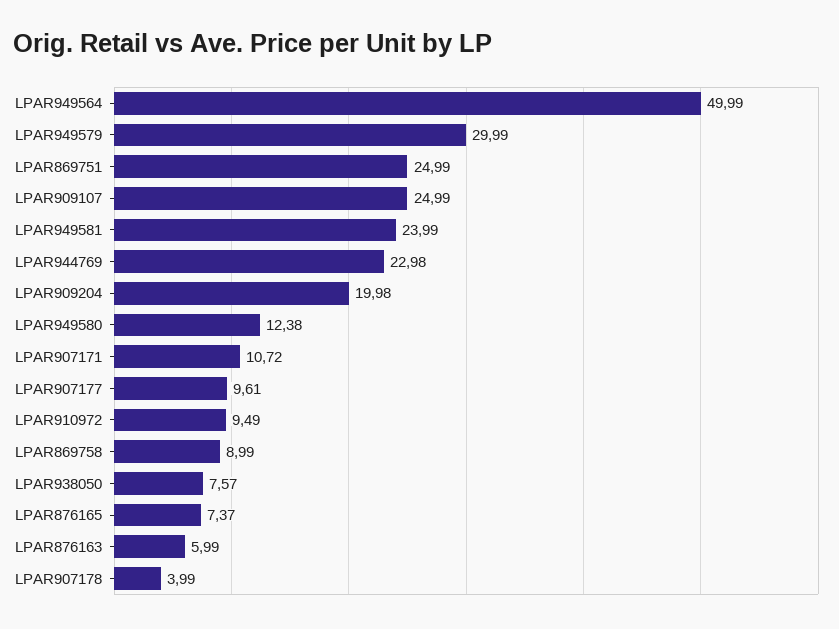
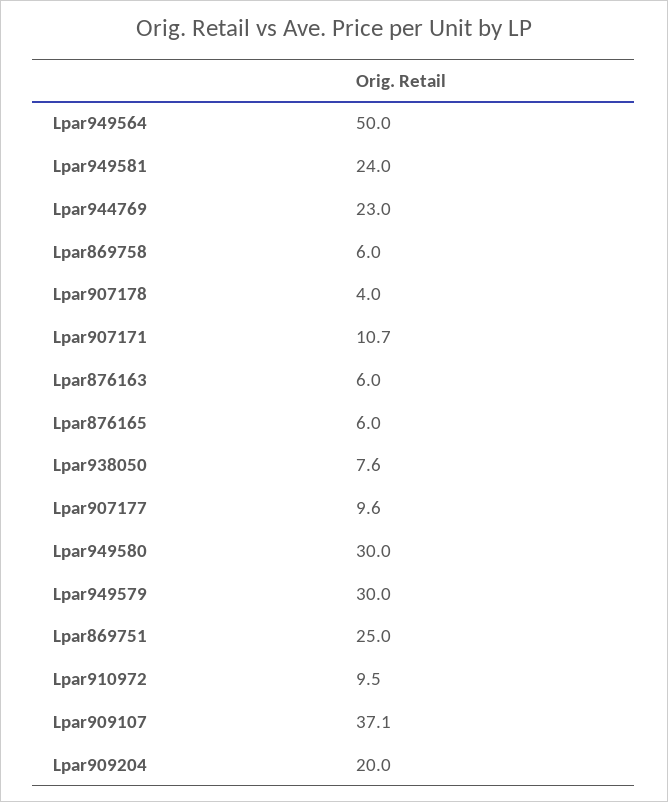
  {
    "LPAR949564": 49.99,
    "LPAR949579": 29.99,
    "LPAR869751": 24.99,
-   "LPAR909107": 24.99,
+   "LPAR909107": 37.1,
    "LPAR949581": 23.99,
    "LPAR944769": 22.98,
    "LPAR909204": 19.98,
-   "LPAR949580": 12.38,
+   "LPAR949580": 30,
    "LPAR907171": 10.72,
    "LPAR907177": 9.61,
    "LPAR910972": 9.49,
-   "LPAR869758": 8.99,
+   "LPAR869758": 6,
    "LPAR938050": 7.57,
-   "LPAR876165": 7.37,
+   "LPAR876165": 6,
    "LPAR876163": 5.99,
    "LPAR907178": 3.99
  }

